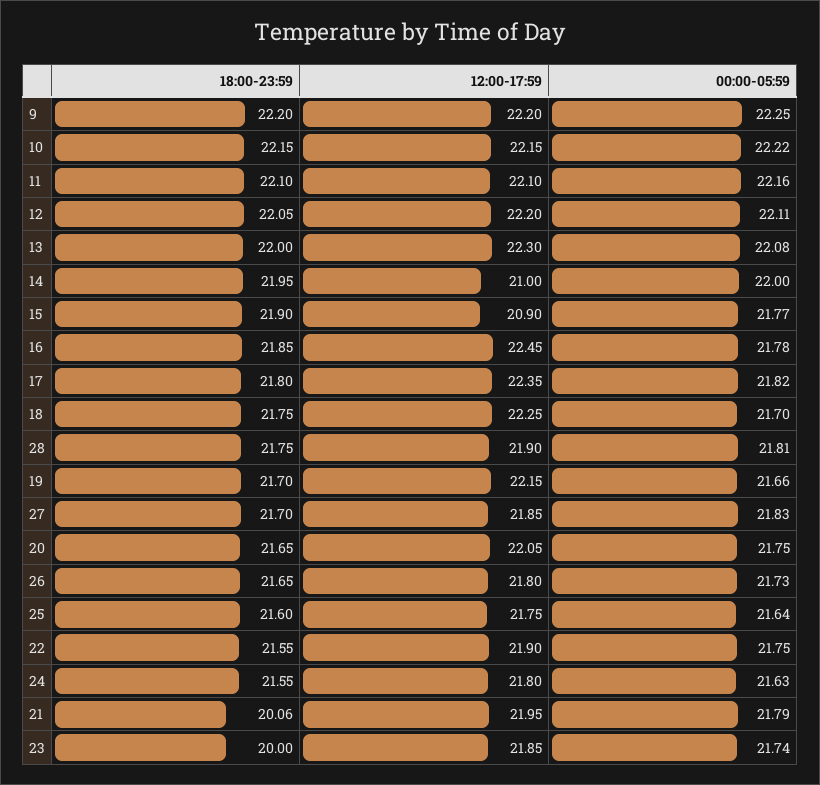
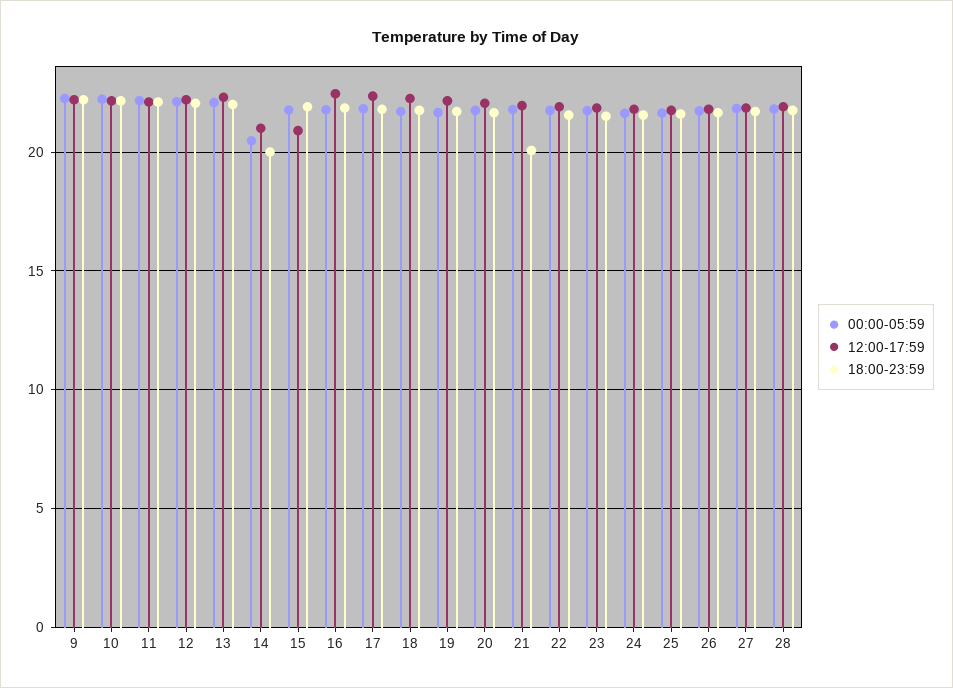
  {
    "18:00-23:59": {
      "9": 22.2,
      "10": 22.15,
      "11": 22.1,
      "12": 22.05,
      "13": 22,
-     "14": 21.95,
+     "14": 20,
      "15": 21.9,
      "16": 21.85,
      "17": 21.8,
      "18": 21.75,
      "28": 21.75,
      "19": 21.7,
      "27": 21.7,
      "20": 21.65,
      "26": 21.65,
      "25": 21.6,
      "22": 21.55,
      "24": 21.55,
      "21": 20.06,
-     "23": 20
+     "23": 21.5
    },
    "12:00-17:59": {
      "9": 22.2,
      "10": 22.15,
      "11": 22.1,
      "12": 22.2,
      "13": 22.3,
      "14": 21,
      "15": 20.9,
      "16": 22.45,
      "17": 22.35,
      "18": 22.25,
      "28": 21.9,
      "19": 22.15,
      "27": 21.85,
      "20": 22.05,
      "26": 21.8,
      "25": 21.75,
      "22": 21.9,
      "24": 21.8,
      "21": 21.95,
      "23": 21.85
    },
    "00:00-05:59": {
      "9": 22.25,
      "10": 22.22,
      "11": 22.16,
      "12": 22.11,
      "13": 22.08,
-     "14": 22,
+     "14": 20.5,
      "15": 21.77,
      "16": 21.78,
      "17": 21.82,
      "18": 21.7,
      "28": 21.81,
      "19": 21.66,
      "27": 21.83,
      "20": 21.75,
      "26": 21.73,
      "25": 21.64,
      "22": 21.75,
      "24": 21.63,
      "21": 21.79,
      "23": 21.74
    }
  }

